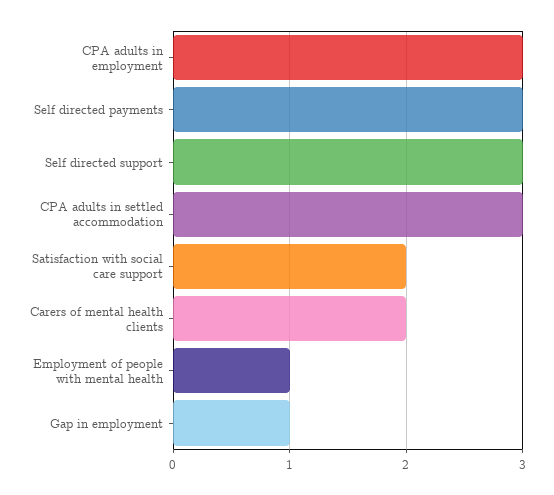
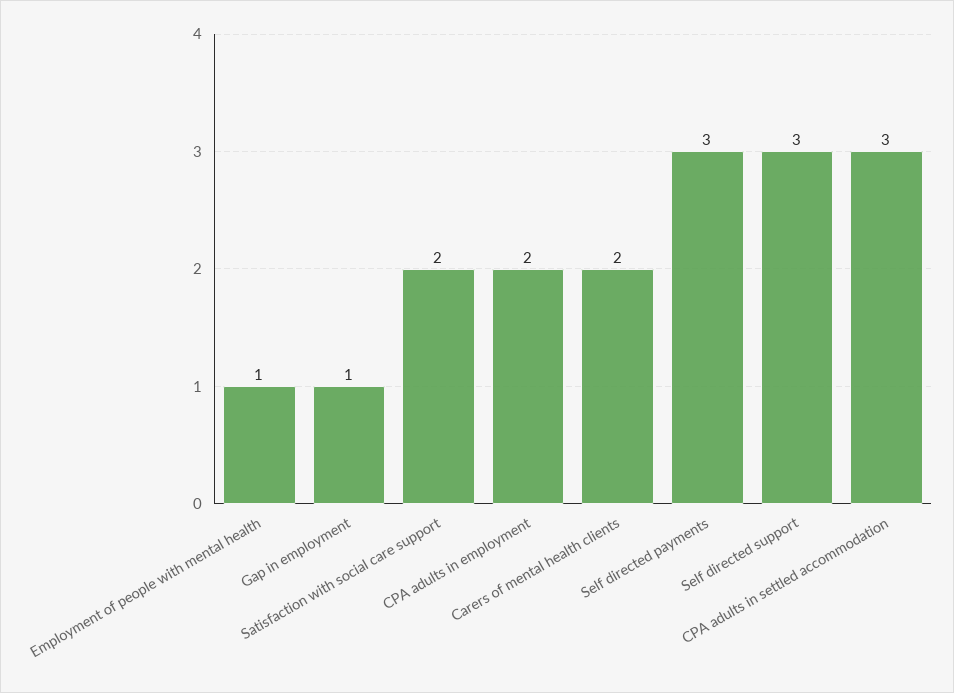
  {
-   "CPA adults in employment": 3,
+   "CPA adults in employment": 2,
    "Self directed payments": 3,
    "Self directed support": 3,
    "CPA adults in settled accommodation": 3,
    "Satisfaction with social care support": 2,
    "Carers of mental health clients": 2,
    "Employment of people with mental health": 1,
    "Gap in employment": 1
  }

